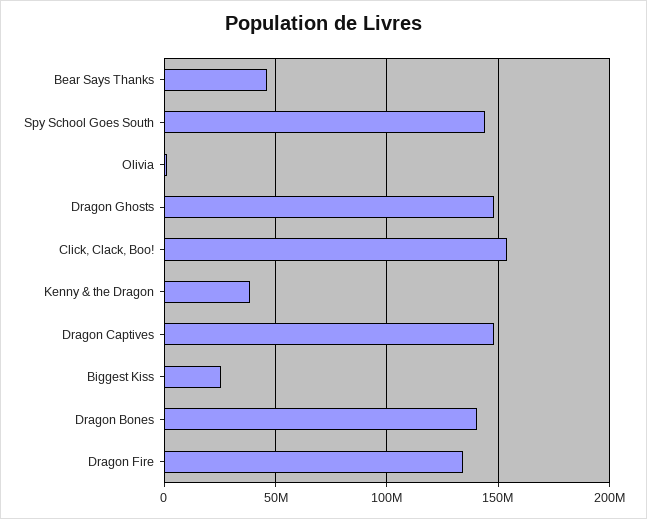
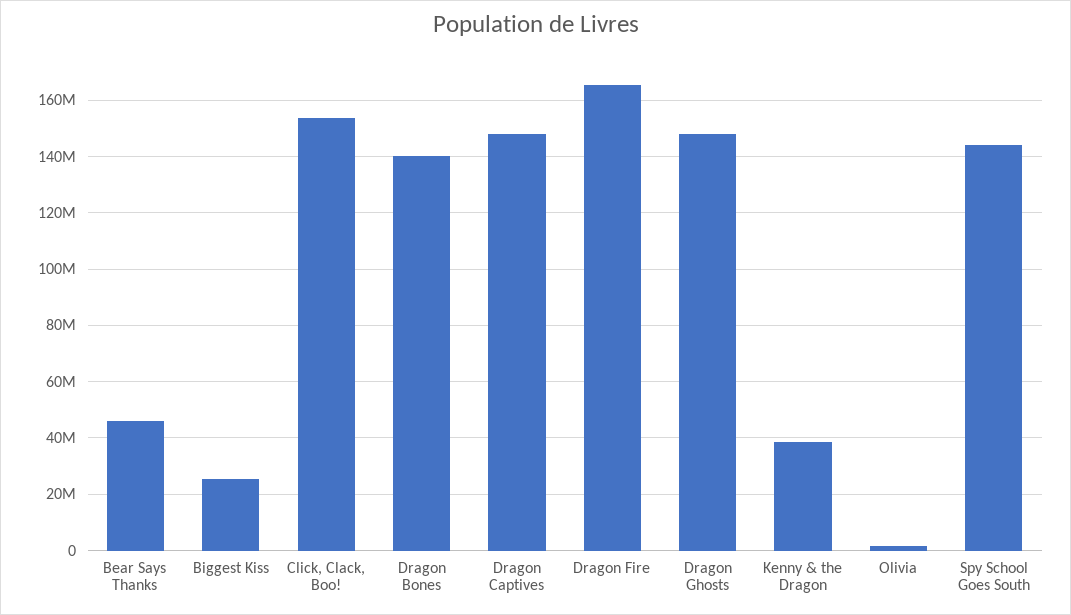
  {
    "Bear Says Thanks": 45000000,
    "Spy School Goes South": 145000000,
    "Olivia": 2500000,
    "Dragon Ghosts": 147500000,
    "Click, Clack, Boo!": 152500000,
    "Kenny & the Dragon": 37500000,
    "Dragon Captives": 147500000,
    "Biggest Kiss": 25000000,
    "Dragon Bones": 140000000,
-   "Dragon Fire": 135000000
+   "Dragon Fire": 165000000
  }

